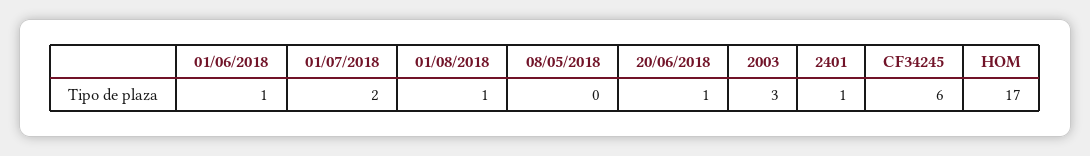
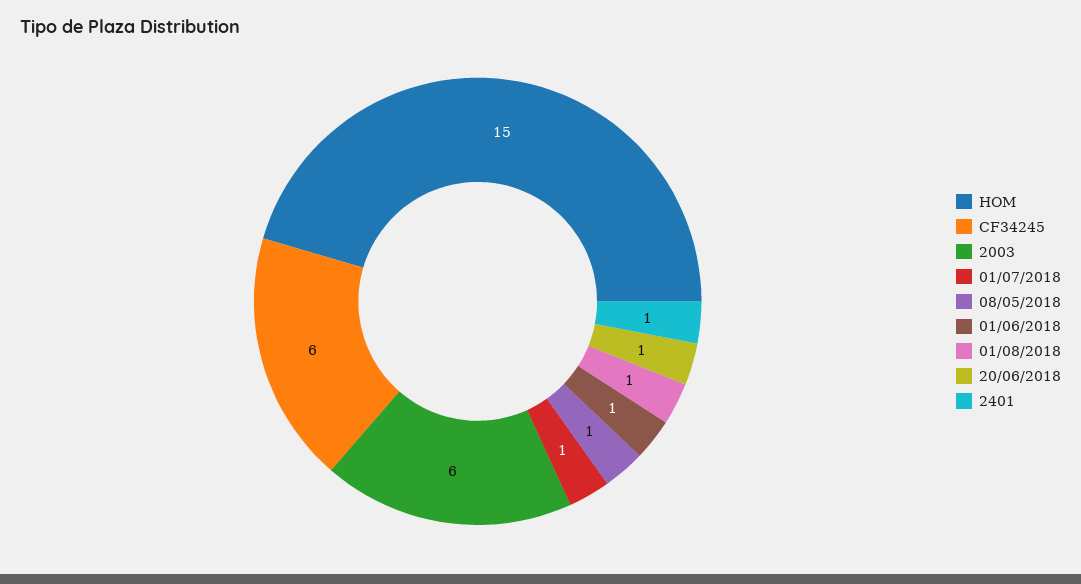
  {
    "01/06/2018": 1,
-   "01/07/2018": 2,
+   "01/07/2018": 1,
    "01/08/2018": 1,
-   "08/05/2018": 0,
+   "08/05/2018": 1,
    "20/06/2018": 1,
-   "2003": 3,
+   "2003": 6,
    "2401": 1,
    "CF34245": 6,
-   "HOM": 17
+   "HOM": 15
  }

